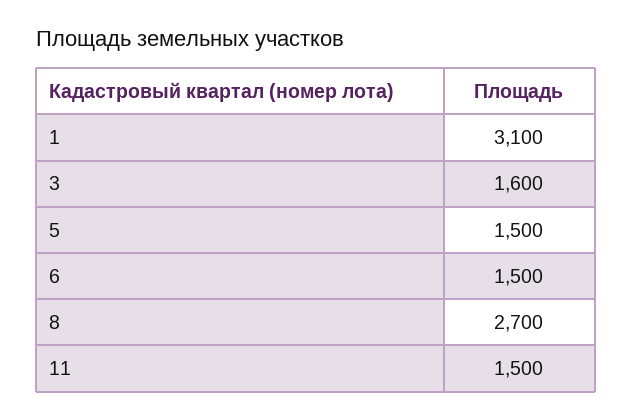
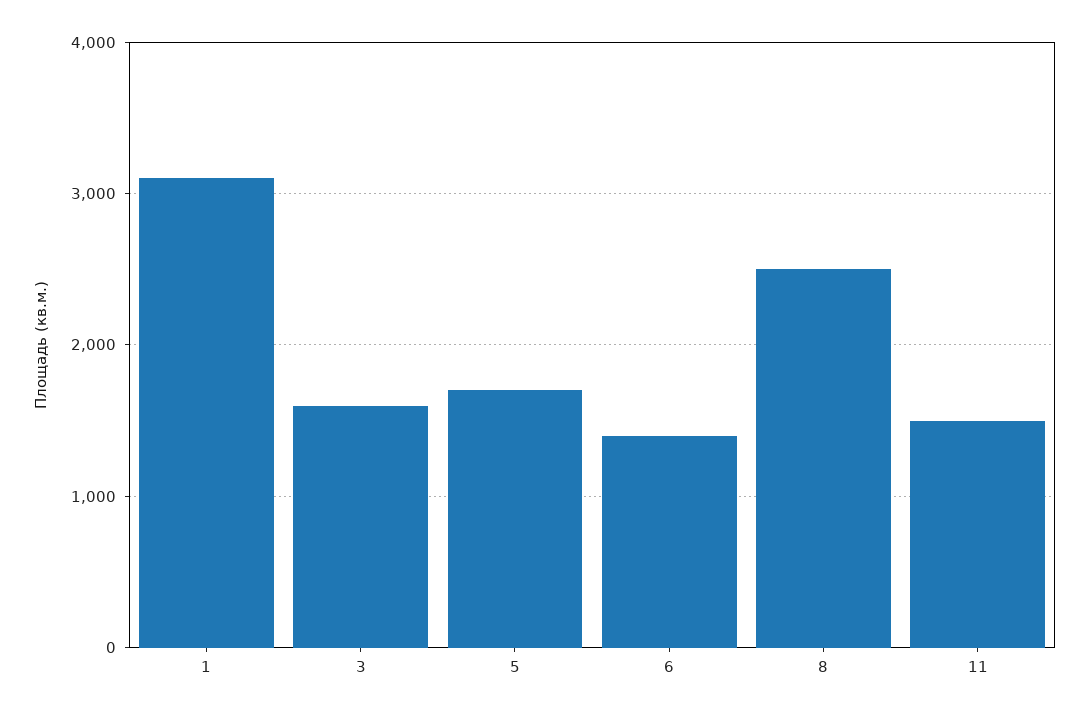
  {
    "1": 3100,
    "3": 1600,
-   "5": 1500,
+   "5": 1700,
-   "6": 1500,
+   "6": 1400,
-   "8": 2700,
+   "8": 2500,
    "11": 1500
  }

